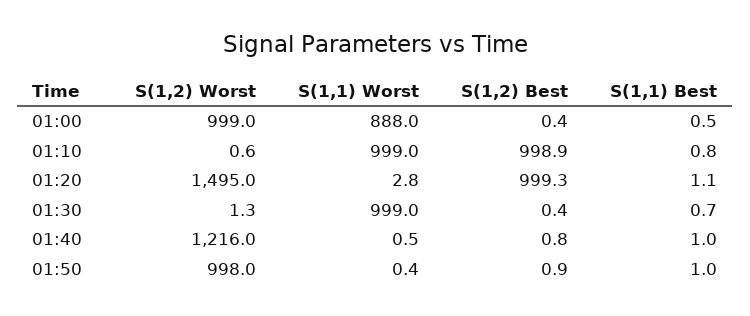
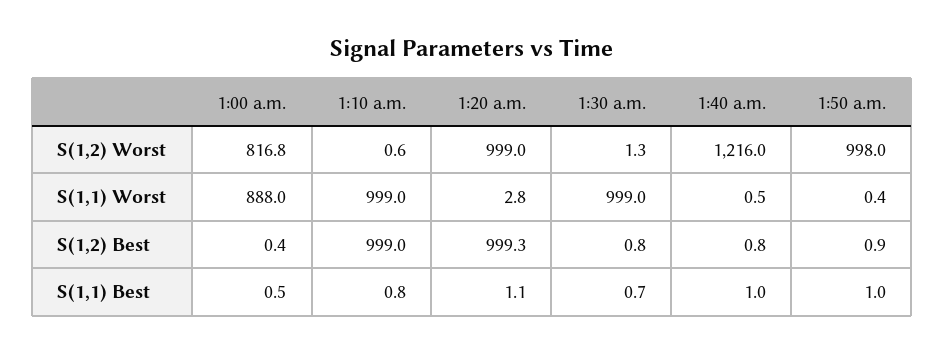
  {
    "S(1,2) Worst": {
-     "01:00": 999,
+     "01:00": 816.8,
      "01:10": 0.6,
-     "01:20": 1495,
+     "01:20": 999,
      "01:30": 1.3,
      "01:40": 1216,
      "01:50": 998
    },
    "S(1,1) Worst": {
      "01:00": 888,
      "01:10": 999,
      "01:20": 2.8,
      "01:30": 999,
      "01:40": 0.5,
      "01:50": 0.4
    },
    "S(1,2) Best": {
      "01:00": 0.4,
-     "01:10": 998.9,
+     "01:10": 999,
      "01:20": 999.3,
-     "01:30": 0.4,
+     "01:30": 0.8,
      "01:40": 0.8,
      "01:50": 0.9
    },
    "S(1,1) Best": {
      "01:00": 0.5,
      "01:10": 0.8,
      "01:20": 1.1,
      "01:30": 0.7,
      "01:40": 1,
      "01:50": 1
    }
  }

